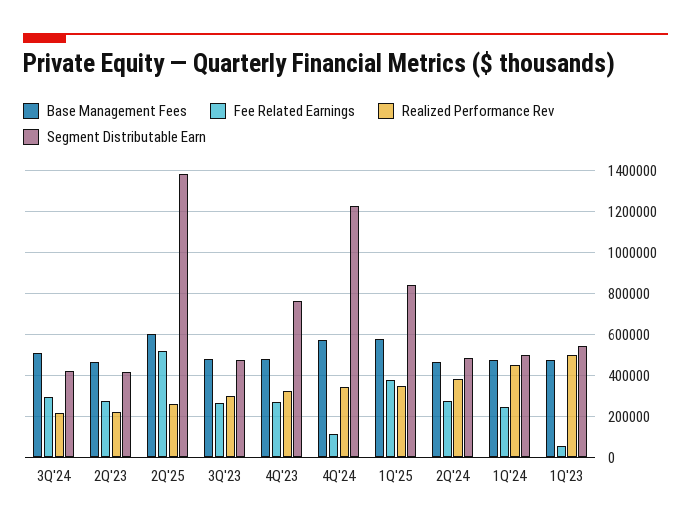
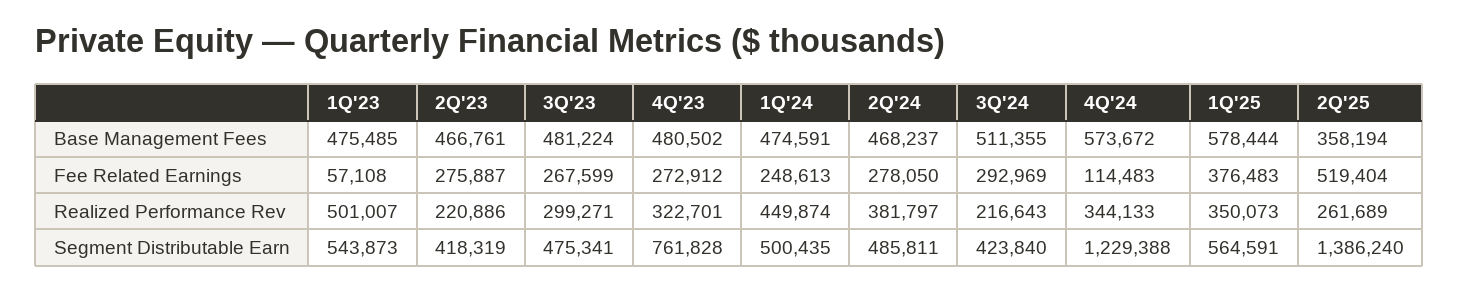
  {
    "Base Management Fees": {
      "3Q'24": 511355,
      "2Q'23": 466761,
-     "2Q'25": 600000,
+     "2Q'25": 358194,
      "3Q'23": 481224,
      "4Q'23": 480502,
      "4Q'24": 573672,
      "1Q'25": 578444,
      "2Q'24": 468237,
      "1Q'24": 474591,
      "1Q'23": 475485
    },
    "Fee Related Earnings": {
      "3Q'24": 292969,
      "2Q'23": 275887,
      "2Q'25": 519404,
      "3Q'23": 267599,
      "4Q'23": 272912,
      "4Q'24": 114483,
      "1Q'25": 376483,
      "2Q'24": 278050,
      "1Q'24": 248613,
      "1Q'23": 57108
    },
    "Realized Performance Rev": {
      "3Q'24": 216643,
      "2Q'23": 220886,
      "2Q'25": 261689,
      "3Q'23": 299271,
      "4Q'23": 322701,
      "4Q'24": 344133,
      "1Q'25": 350073,
      "2Q'24": 381797,
      "1Q'24": 449874,
      "1Q'23": 501007
    },
    "Segment Distributable Earn": {
      "3Q'24": 423840,
      "2Q'23": 418319,
      "2Q'25": 1386240,
      "3Q'23": 475341,
      "4Q'23": 761828,
      "4Q'24": 1229388,
-     "1Q'25": 850000,
+     "1Q'25": 564591,
      "2Q'24": 485811,
      "1Q'24": 500435,
      "1Q'23": 543873
    }
  }

